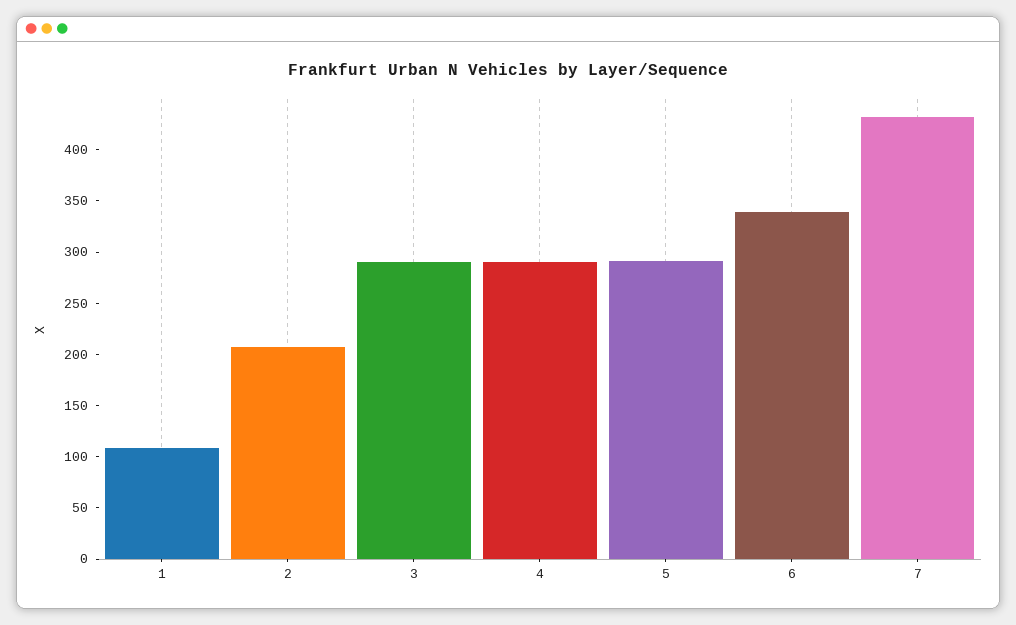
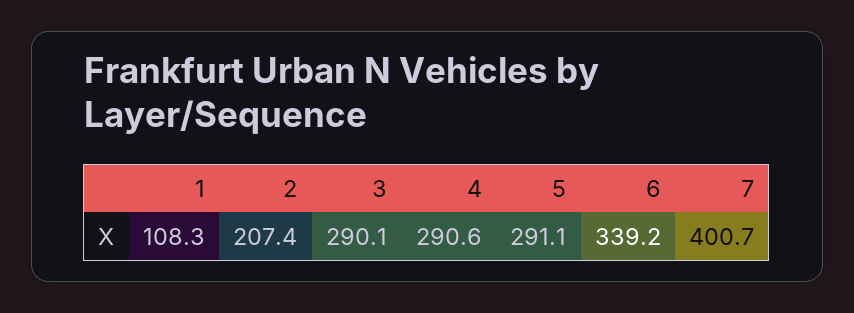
  {
    "1": 108.3,
    "2": 207.4,
    "3": 290.1,
    "4": 290.6,
    "5": 291.1,
    "6": 339.2,
-   "7": 430
+   "7": 400.7
  }

